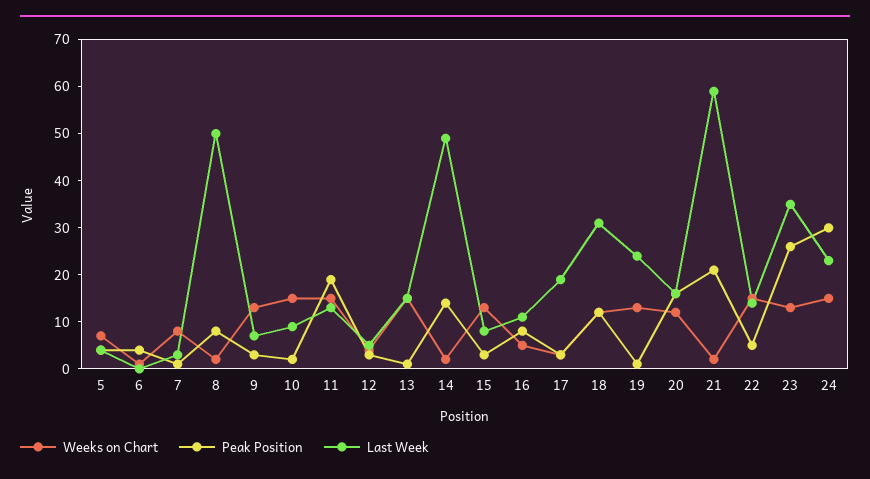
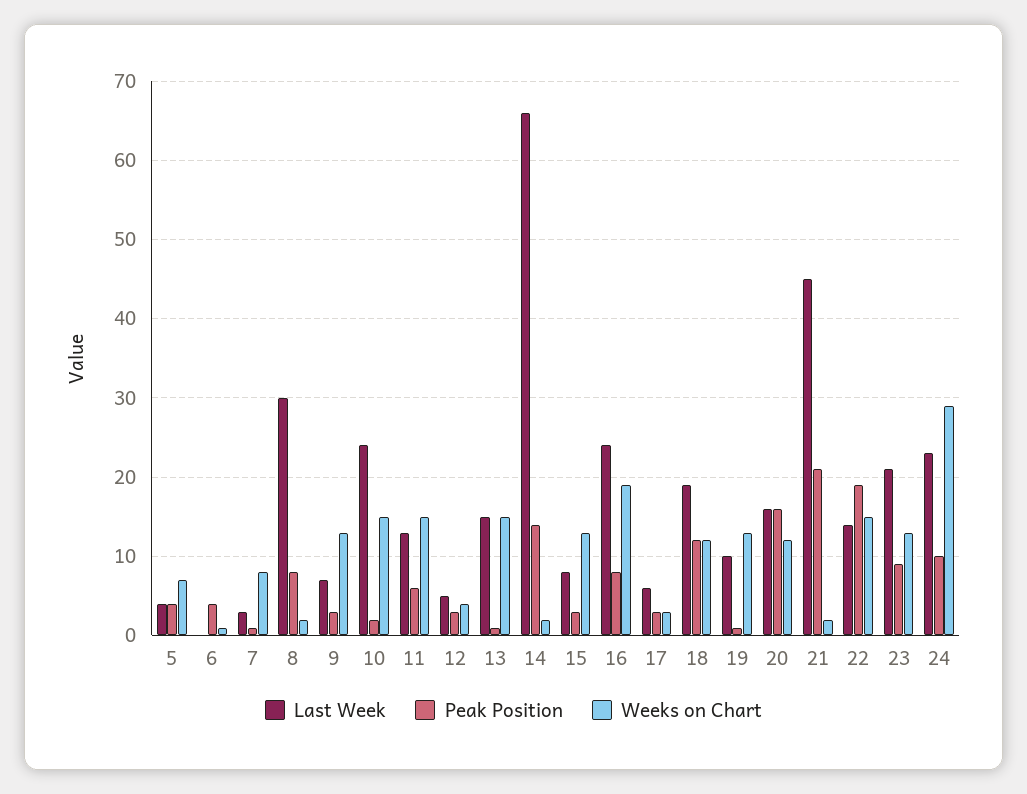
  {
    "Weeks on Chart": {
      "5": 7,
      "6": 1,
      "7": 8,
      "8": 2,
      "9": 13,
      "10": 15,
      "11": 15,
      "12": 4,
      "13": 15,
      "14": 2,
      "15": 13,
-     "16": 5,
+     "16": 19,
      "17": 3,
      "18": 12,
      "19": 13,
      "20": 12,
      "21": 2,
      "22": 15,
      "23": 13,
-     "24": 15
+     "24": 29
    },
    "Peak Position": {
      "5": 4,
      "6": 4,
      "7": 1,
      "8": 8,
      "9": 3,
      "10": 2,
-     "11": 20,
+     "11": 6,
      "12": 3,
      "13": 1,
      "14": 14,
      "15": 3,
      "16": 8,
      "17": 3,
      "18": 12,
      "19": 1,
      "20": 16,
      "21": 21,
-     "22": 5,
+     "22": 19,
-     "23": 25,
+     "23": 9,
-     "24": 30
+     "24": 10
    },
    "Last Week": {
      "5": 4,
      "6": 0,
      "7": 3,
-     "8": 50,
+     "8": 30,
      "9": 7,
-     "10": 10,
+     "10": 24,
      "11": 13,
      "12": 5,
      "13": 15,
-     "14": 50,
+     "14": 66,
      "15": 8,
-     "16": 10,
+     "16": 24,
-     "17": 20,
+     "17": 6,
-     "18": 30,
+     "18": 19,
-     "19": 25,
+     "19": 10,
      "20": 16,
-     "21": 60,
+     "21": 45,
      "22": 14,
-     "23": 35,
+     "23": 21,
      "24": 23
    }
  }

